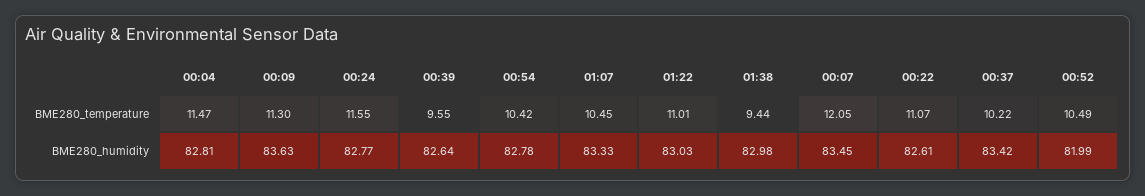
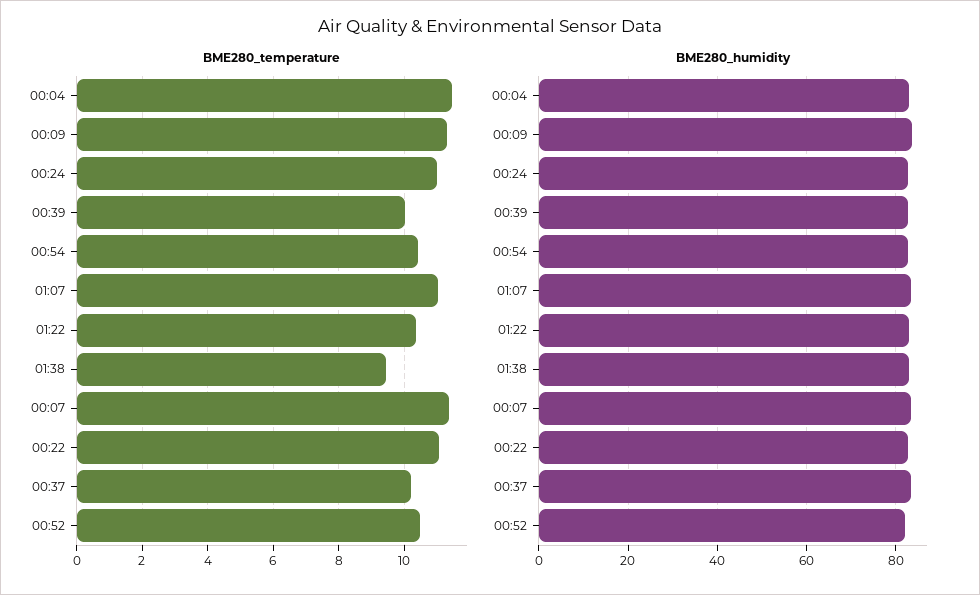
  {
    "BME280_temperature": {
      "00:04": 11.47,
      "00:09": 11.3,
-     "00:24": 11.55,
+     "00:24": 11,
-     "00:39": 9.55,
+     "00:39": 10,
      "00:54": 10.42,
-     "01:07": 10.45,
+     "01:07": 11,
-     "01:22": 11.01,
+     "01:22": 10.4,
      "01:38": 9.44,
-     "00:07": 12.05,
+     "00:07": 11.4,
      "00:22": 11.07,
      "00:37": 10.22,
      "00:52": 10.49
    },
    "BME280_humidity": {
      "00:04": 82.81,
      "00:09": 83.63,
      "00:24": 82.77,
      "00:39": 82.64,
      "00:54": 82.78,
      "01:07": 83.33,
      "01:22": 83.03,
      "01:38": 82.98,
      "00:07": 83.45,
      "00:22": 82.61,
      "00:37": 83.42,
      "00:52": 81.99
    }
  }

